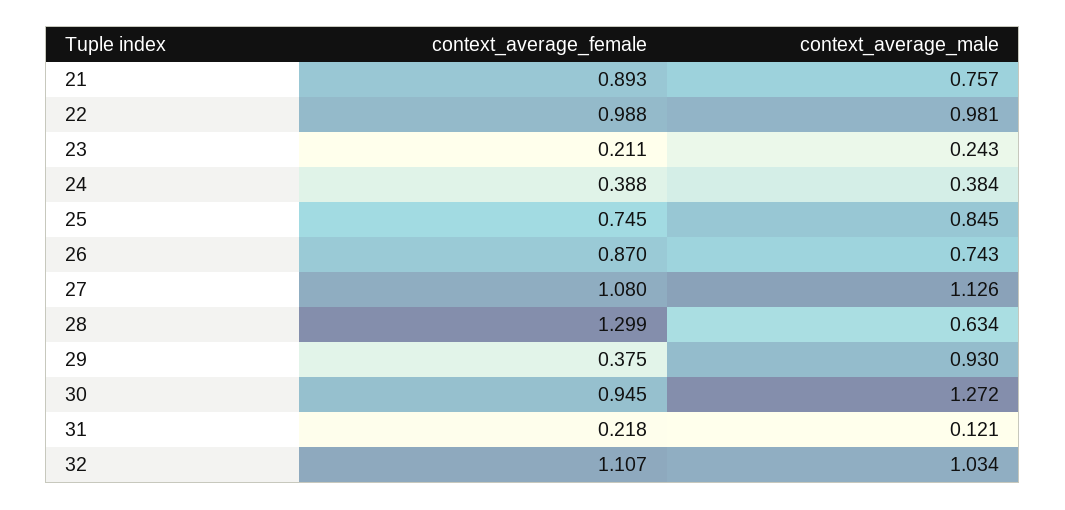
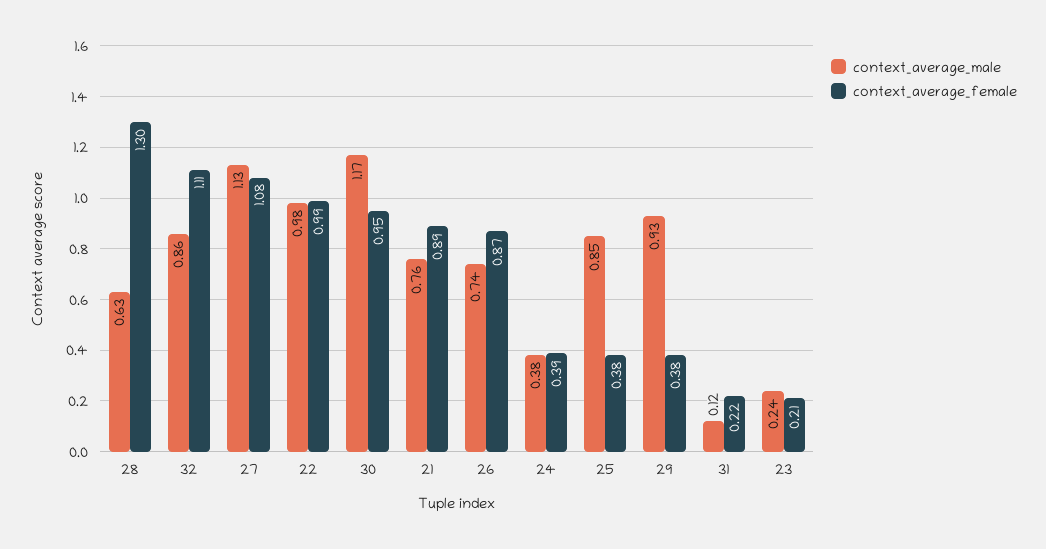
  {
    "context_average_female": {
      "21": 0.893,
      "22": 0.988,
      "23": 0.211,
      "24": 0.388,
-     "25": 0.745,
+     "25": 0.38,
      "26": 0.87,
      "27": 1.08,
      "28": 1.299,
      "29": 0.375,
      "30": 0.945,
      "31": 0.218,
      "32": 1.107
    },
    "context_average_male": {
      "21": 0.757,
      "22": 0.981,
      "23": 0.243,
      "24": 0.384,
      "25": 0.845,
      "26": 0.743,
      "27": 1.126,
      "28": 0.634,
      "29": 0.93,
-     "30": 1.272,
+     "30": 1.17,
      "31": 0.121,
-     "32": 1.034
+     "32": 0.86
    }
  }

